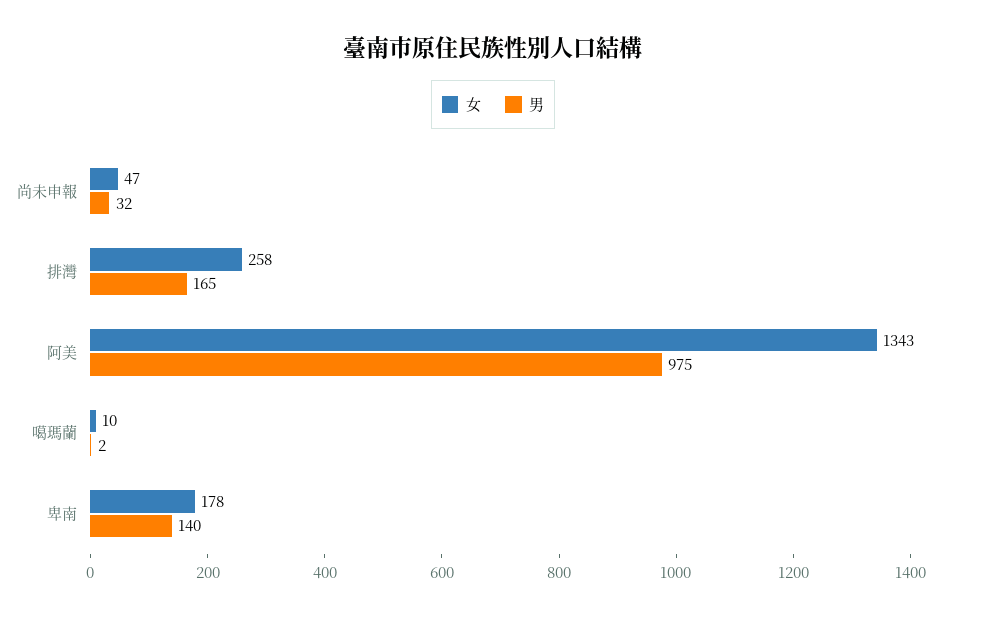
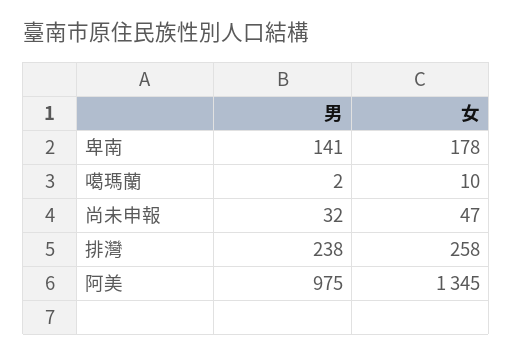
  {
    "女": {
      "尚未申報": 47,
      "排灣": 258,
-     "阿美": 1343,
+     "阿美": 1345,
      "噶瑪蘭": 10,
      "卑南": 178
    },
    "男": {
      "尚未申報": 32,
-     "排灣": 165,
+     "排灣": 238,
      "阿美": 975,
      "噶瑪蘭": 2,
-     "卑南": 140
+     "卑南": 141
    }
  }

